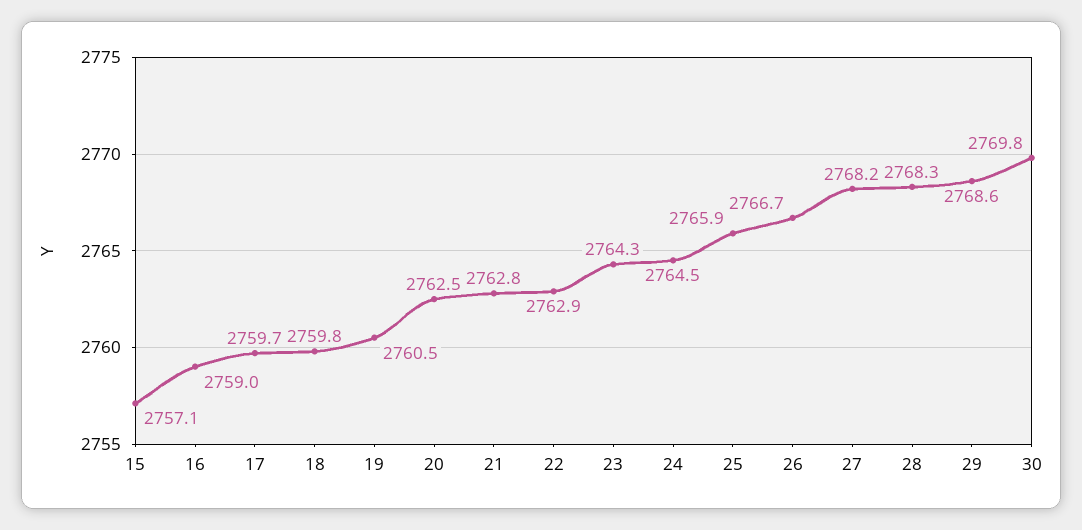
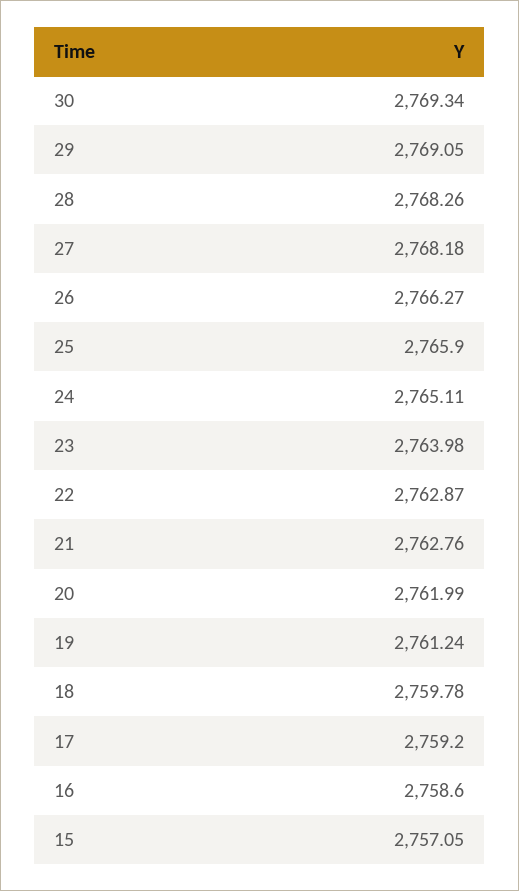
  {
    "15": 2757.05,
-   "16": 2759,
+   "16": 2758.6,
-   "17": 2759.7,
+   "17": 2759.2,
    "18": 2759.78,
-   "19": 2760.5,
+   "19": 2761.24,
-   "20": 2762.5,
+   "20": 2761.99,
    "21": 2762.76,
    "22": 2762.87,
-   "23": 2764.3,
+   "23": 2763.98,
-   "24": 2764.5,
+   "24": 2765.11,
    "25": 2765.9,
-   "26": 2766.7,
+   "26": 2766.27,
    "27": 2768.18,
    "28": 2768.26,
-   "29": 2768.6,
+   "29": 2769.05,
-   "30": 2769.8
+   "30": 2769.34
  }

